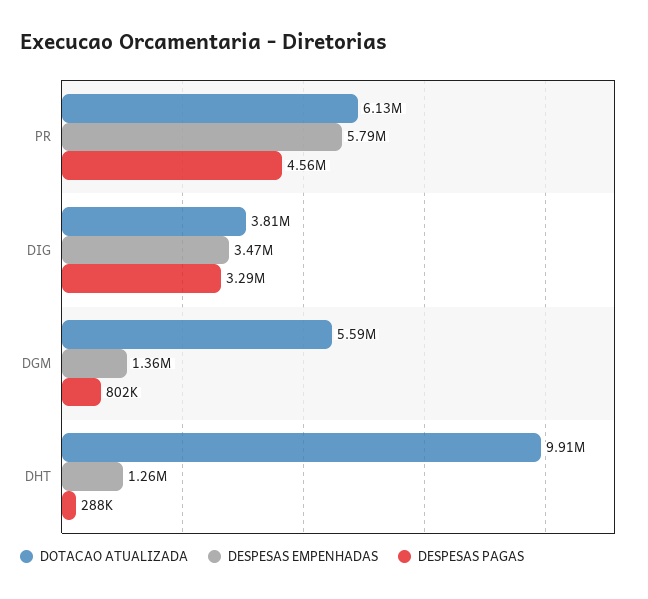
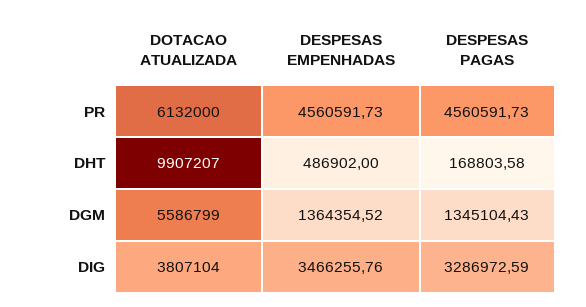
  {
    "DOTACAO ATUALIZADA": {
      "PR": 6132000,
      "DIG": 3807104,
      "DGM": 5586799,
      "DHT": 9907207
    },
    "DESPESAS EMPENHADAS": {
-     "PR": 5790000,
+     "PR": 4560591.73,
      "DIG": 3466255.76,
      "DGM": 1364354.52,
-     "DHT": 1260000
+     "DHT": 486902
    },
    "DESPESAS PAGAS": {
      "PR": 4560591.73,
      "DIG": 3286972.59,
-     "DGM": 802000,
+     "DGM": 1345104.43,
-     "DHT": 288000
+     "DHT": 168803.58
    }
  }

